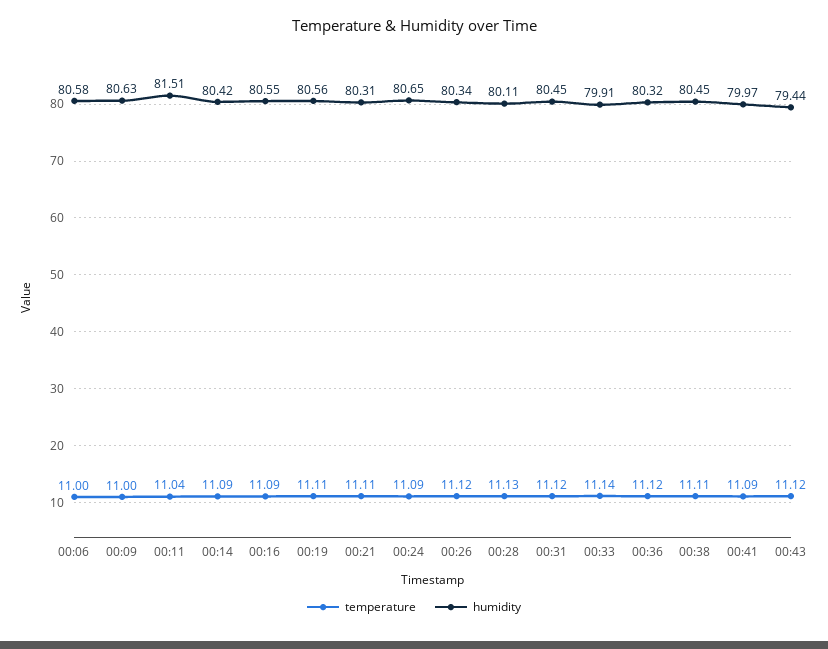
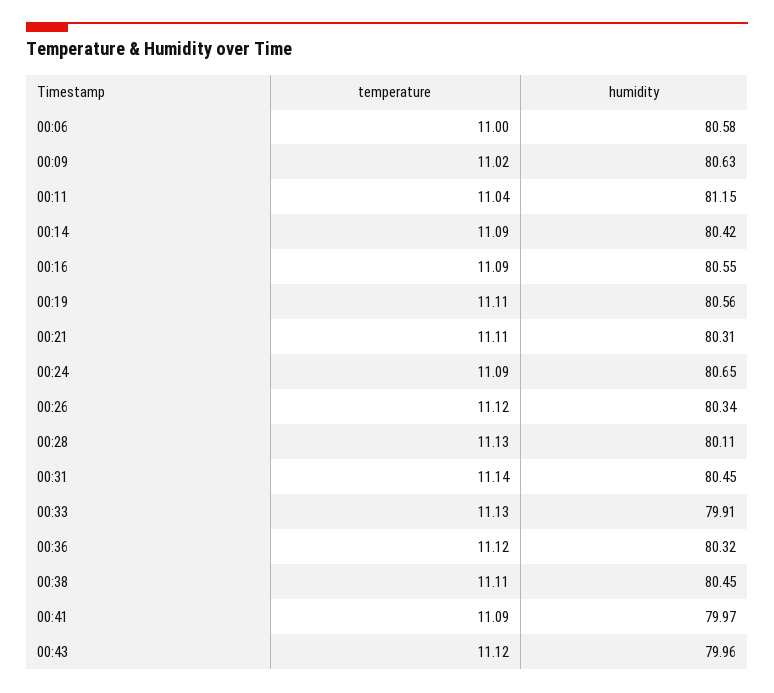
  {
    "temperature": {
      "00:06": 11,
-     "00:09": 11,
+     "00:09": 11.02,
      "00:11": 11.04,
      "00:14": 11.09,
      "00:16": 11.09,
      "00:19": 11.11,
      "00:21": 11.11,
      "00:24": 11.09,
      "00:26": 11.12,
      "00:28": 11.13,
-     "00:31": 11.12,
+     "00:31": 11.14,
-     "00:33": 11.14,
+     "00:33": 11.13,
      "00:36": 11.12,
      "00:38": 11.11,
      "00:41": 11.09,
      "00:43": 11.12
    },
    "humidity": {
      "00:06": 80.58,
      "00:09": 80.63,
-     "00:11": 81.51,
+     "00:11": 81.15,
      "00:14": 80.42,
      "00:16": 80.55,
      "00:19": 80.56,
      "00:21": 80.31,
      "00:24": 80.65,
      "00:26": 80.34,
      "00:28": 80.11,
      "00:31": 80.45,
      "00:33": 79.91,
      "00:36": 80.32,
      "00:38": 80.45,
      "00:41": 79.97,
-     "00:43": 79.44
+     "00:43": 79.96
    }
  }

